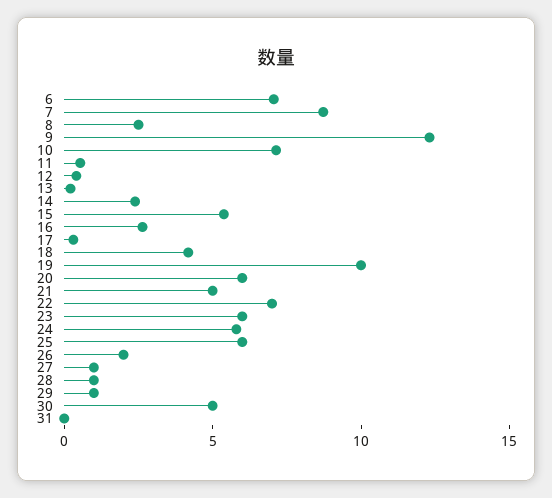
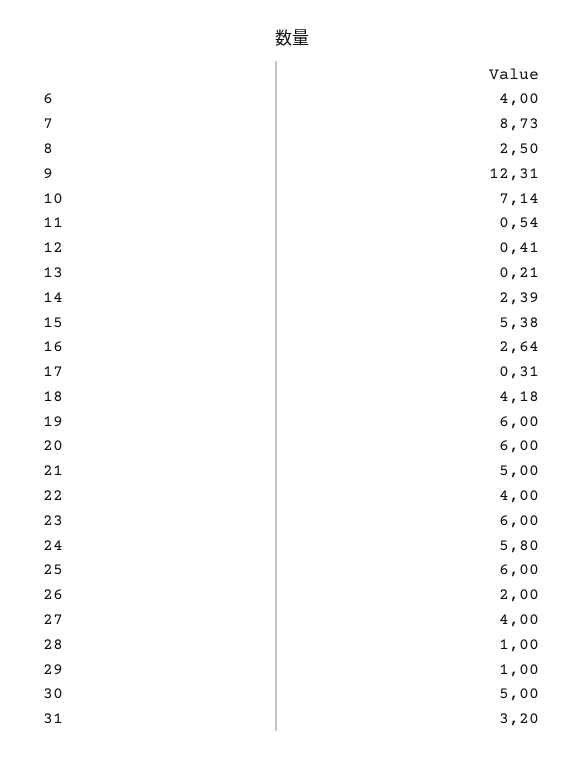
  {
-   "6": 7,
+   "6": 4,
    "7": 8.73,
    "8": 2.5,
    "9": 12.31,
    "10": 7.14,
    "11": 0.54,
    "12": 0.41,
    "13": 0.21,
    "14": 2.39,
    "15": 5.38,
    "16": 2.64,
    "17": 0.31,
    "18": 4.18,
-   "19": 10,
+   "19": 6,
    "20": 6,
    "21": 5,
-   "22": 7,
+   "22": 4,
    "23": 6,
    "24": 5.8,
    "25": 6,
    "26": 2,
-   "27": 1,
+   "27": 4,
    "28": 1,
    "29": 1,
    "30": 5,
-   "31": 0
+   "31": 3.2
  }

